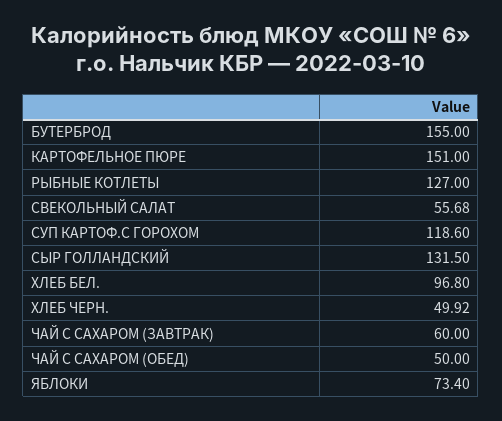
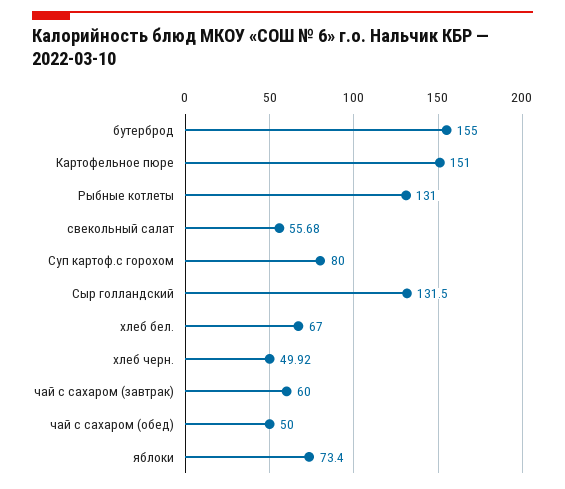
  {
    "БУТЕРБРОД": 155,
    "КАРТОФЕЛЬНОЕ ПЮРЕ": 151,
-   "РЫБНЫЕ КОТЛЕТЫ": 127,
+   "РЫБНЫЕ КОТЛЕТЫ": 131,
    "СВЕКОЛЬНЫЙ САЛАТ": 55.68,
-   "СУП КАРТОФ.С ГОРОХОМ": 118.6,
+   "СУП КАРТОФ.С ГОРОХОМ": 80,
    "СЫР ГОЛЛАНДСКИЙ": 131.5,
-   "ХЛЕБ БЕЛ.": 96.8,
+   "ХЛЕБ БЕЛ.": 67,
    "ХЛЕБ ЧЕРН.": 49.92,
    "ЧАЙ С САХАРОМ (ЗАВТРАК)": 60,
    "ЧАЙ С САХАРОМ (ОБЕД)": 50,
    "ЯБЛОКИ": 73.4
  }

